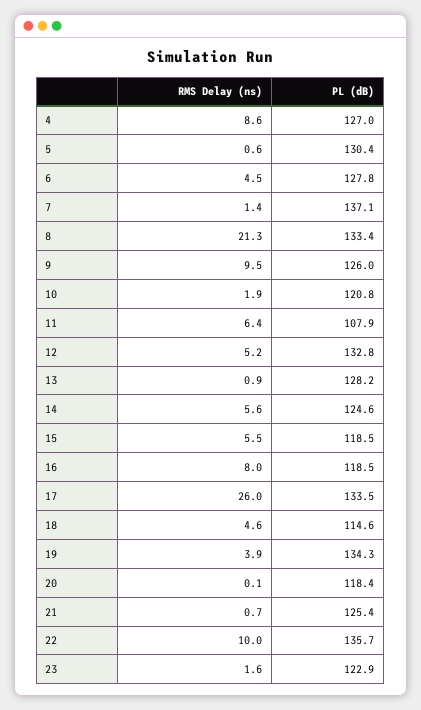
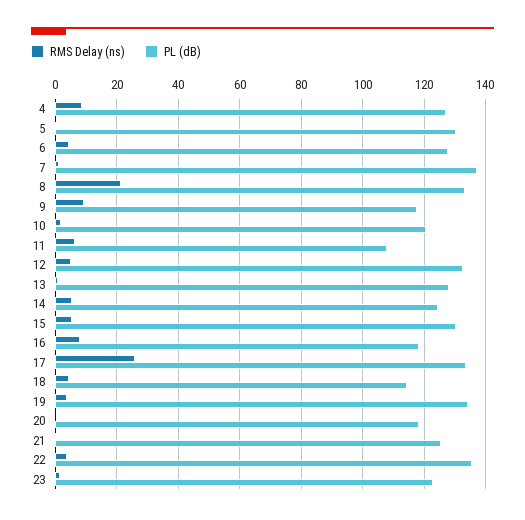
  {
    "RMS Delay (ns)": {
      "4": 8.6,
      "5": 0.6,
      "6": 4.5,
      "7": 1.4,
      "8": 21.3,
      "9": 9.5,
      "10": 1.9,
      "11": 6.4,
      "12": 5.2,
      "13": 0.9,
      "14": 5.6,
      "15": 5.5,
      "16": 8,
      "17": 26,
      "18": 4.6,
      "19": 3.9,
      "20": 0.1,
      "21": 0.7,
-     "22": 10,
+     "22": 4,
      "23": 1.6
    },
    "PL (dB)": {
      "4": 127,
      "5": 130.4,
      "6": 127.8,
      "7": 137.1,
      "8": 133.4,
-     "9": 126,
+     "9": 118,
      "10": 120.8,
      "11": 107.9,
      "12": 132.8,
      "13": 128.2,
      "14": 124.6,
-     "15": 118.5,
+     "15": 130,
      "16": 118.5,
      "17": 133.5,
      "18": 114.6,
      "19": 134.3,
      "20": 118.4,
      "21": 125.4,
      "22": 135.7,
      "23": 122.9
    }
  }

